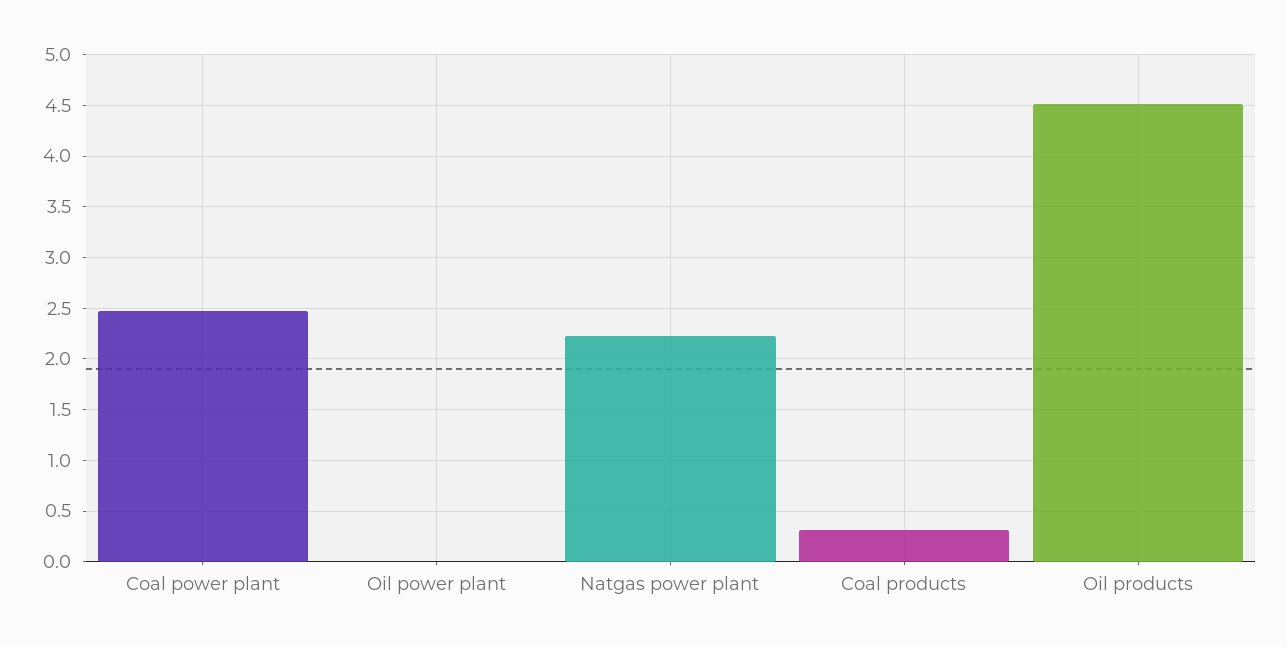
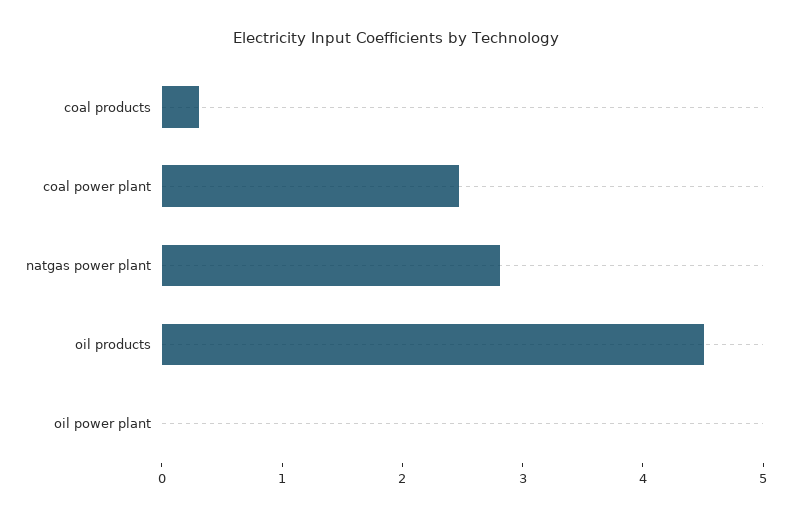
  {
    "Coal power plant": 2.5,
    "Oil power plant": 0,
-   "Natgas power plant": 2.2,
+   "Natgas power plant": 2.8,
    "Coal products": 0.3,
    "Oil products": 4.5
  }

